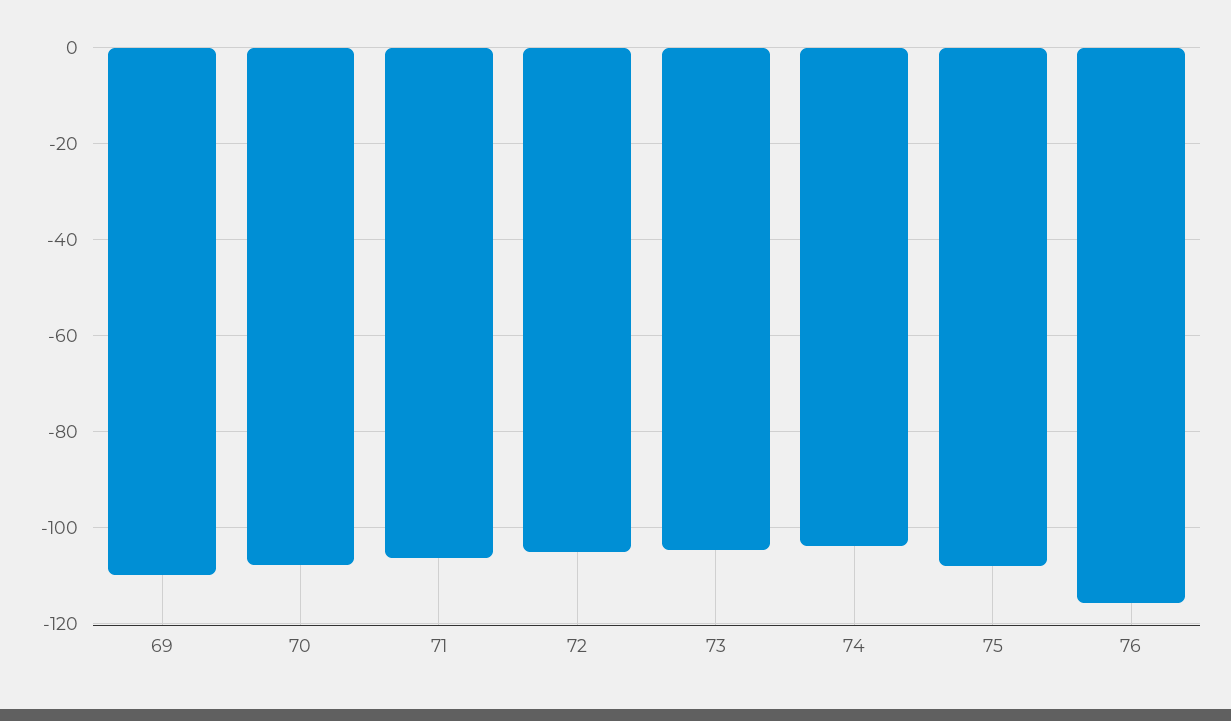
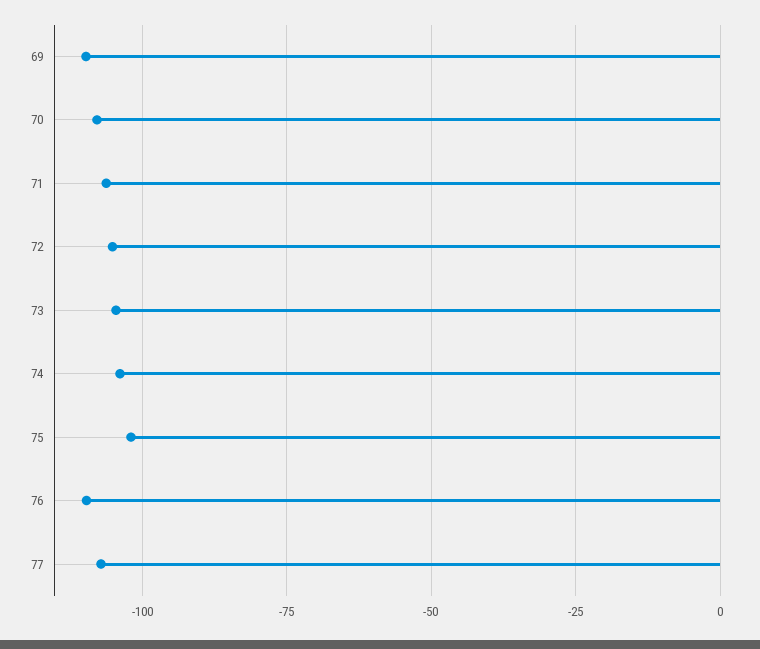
  {
    "69": -110,
    "70": -108,
    "71": -106,
    "72": -106,
    "73": -104,
    "74": -104,
-   "75": -108,
+   "75": -102.5,
-   "76": -116
+   "76": -110,
+   "77": -107.5
  }

